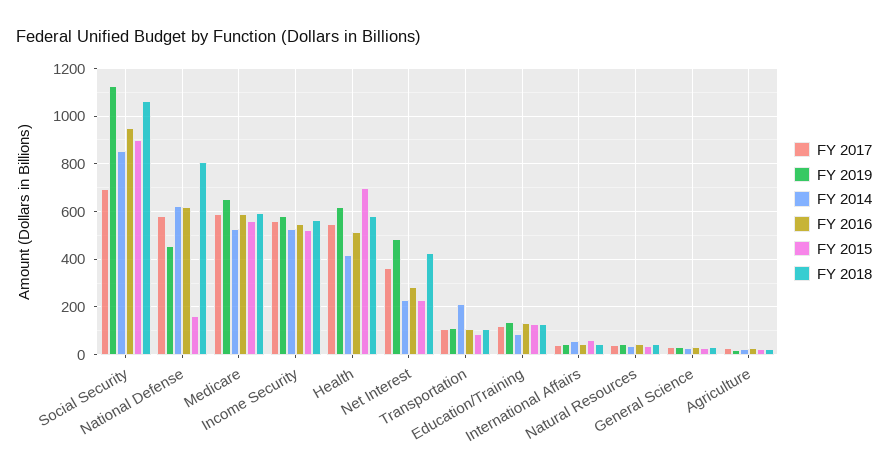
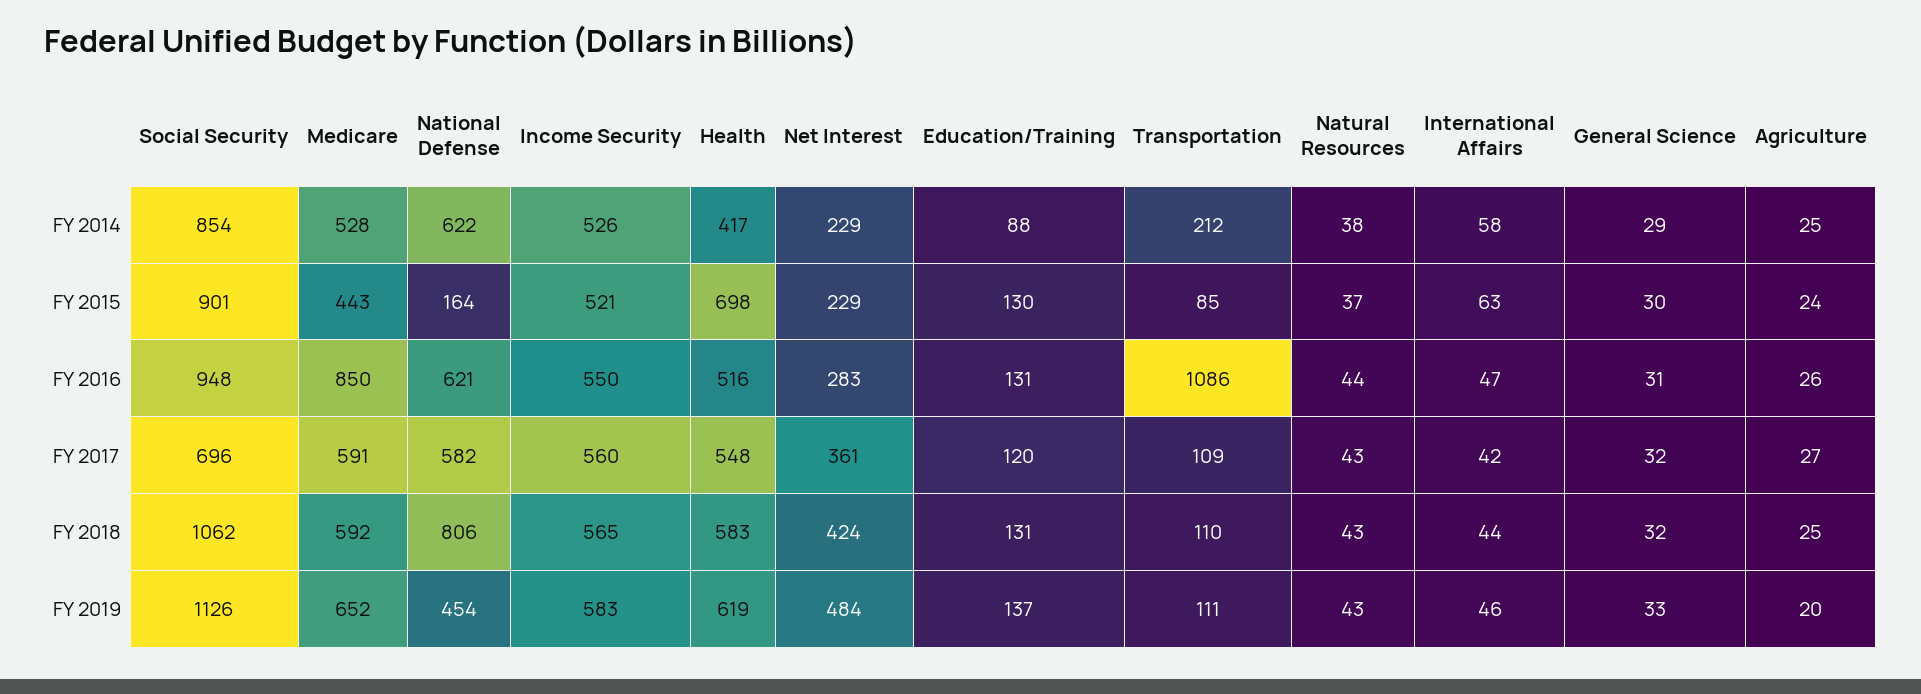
  {
    "FY 2017": {
      "Social Security": 696,
      "National Defense": 582,
      "Medicare": 591,
      "Income Security": 560,
      "Health": 548,
      "Net Interest": 361,
      "Transportation": 109,
      "Education/Training": 120,
      "International Affairs": 42,
      "Natural Resources": 43,
      "General Science": 32,
      "Agriculture": 27
    },
    "FY 2019": {
      "Social Security": 1126,
      "National Defense": 454,
      "Medicare": 652,
      "Income Security": 583,
      "Health": 619,
      "Net Interest": 484,
      "Transportation": 111,
      "Education/Training": 137,
      "International Affairs": 46,
      "Natural Resources": 43,
      "General Science": 33,
      "Agriculture": 20
    },
    "FY 2014": {
      "Social Security": 854,
      "National Defense": 622,
      "Medicare": 528,
      "Income Security": 526,
      "Health": 417,
      "Net Interest": 229,
      "Transportation": 212,
      "Education/Training": 88,
      "International Affairs": 58,
      "Natural Resources": 38,
      "General Science": 29,
      "Agriculture": 25
    },
    "FY 2016": {
      "Social Security": 948,
      "National Defense": 621,
-     "Medicare": 600,
+     "Medicare": 850,
      "Income Security": 550,
      "Health": 516,
      "Net Interest": 283,
-     "Transportation": 100,
+     "Transportation": 1086,
      "Education/Training": 131,
      "International Affairs": 47,
      "Natural Resources": 44,
      "General Science": 31,
      "Agriculture": 26
    },
    "FY 2015": {
      "Social Security": 901,
      "National Defense": 164,
-     "Medicare": 550,
+     "Medicare": 443,
      "Income Security": 521,
      "Health": 698,
      "Net Interest": 229,
      "Transportation": 85,
      "Education/Training": 130,
      "International Affairs": 63,
      "Natural Resources": 37,
      "General Science": 30,
      "Agriculture": 24
    },
    "FY 2018": {
      "Social Security": 1062,
      "National Defense": 806,
      "Medicare": 592,
      "Income Security": 565,
      "Health": 583,
      "Net Interest": 424,
      "Transportation": 110,
      "Education/Training": 131,
      "International Affairs": 44,
      "Natural Resources": 43,
      "General Science": 32,
      "Agriculture": 25
    }
  }

